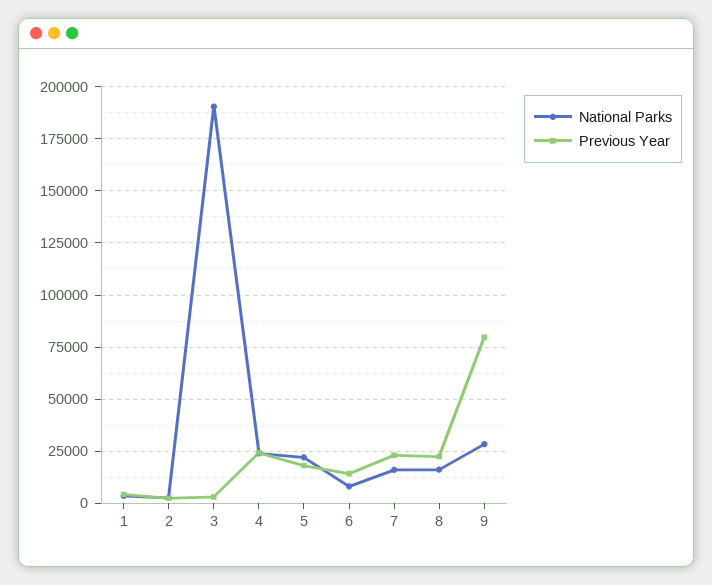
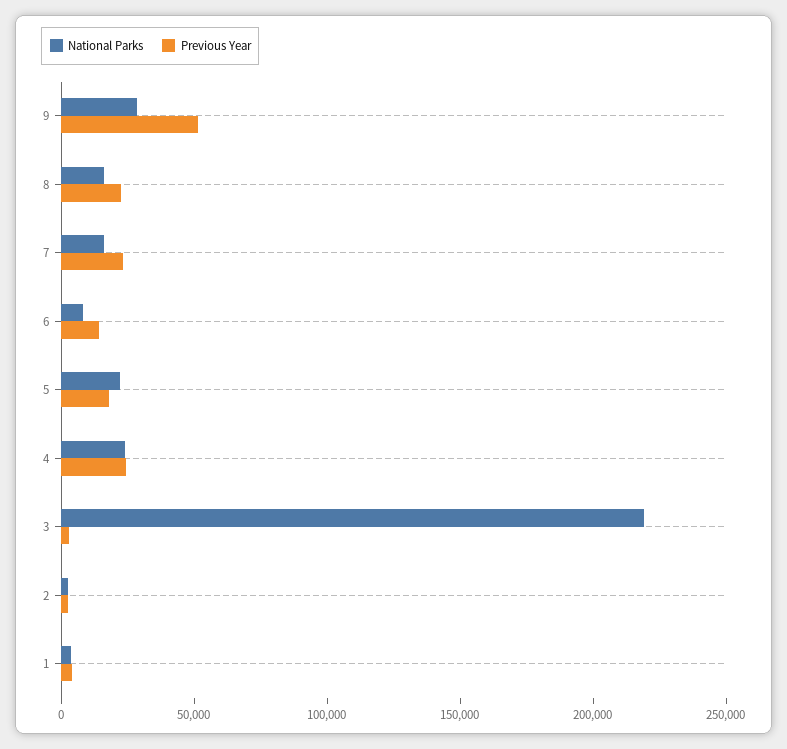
  {
    "National Parks": {
      "1": 5000,
      "2": 5000,
-     "3": 190000,
+     "3": 220000,
      "4": 25000,
      "5": 20000,
      "6": 10000,
      "7": 15000,
      "8": 15000,
      "9": 30000
    },
    "Previous Year": {
      "1": 5000,
      "2": 0,
      "3": 5000,
      "4": 25000,
      "5": 20000,
      "6": 15000,
      "7": 25000,
      "8": 20000,
-     "9": 80000
+     "9": 50000
    }
  }

